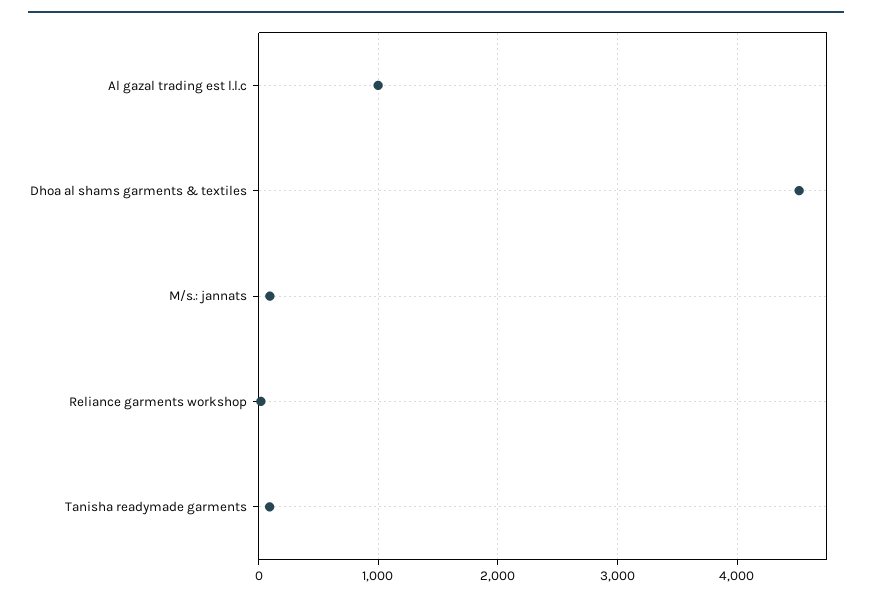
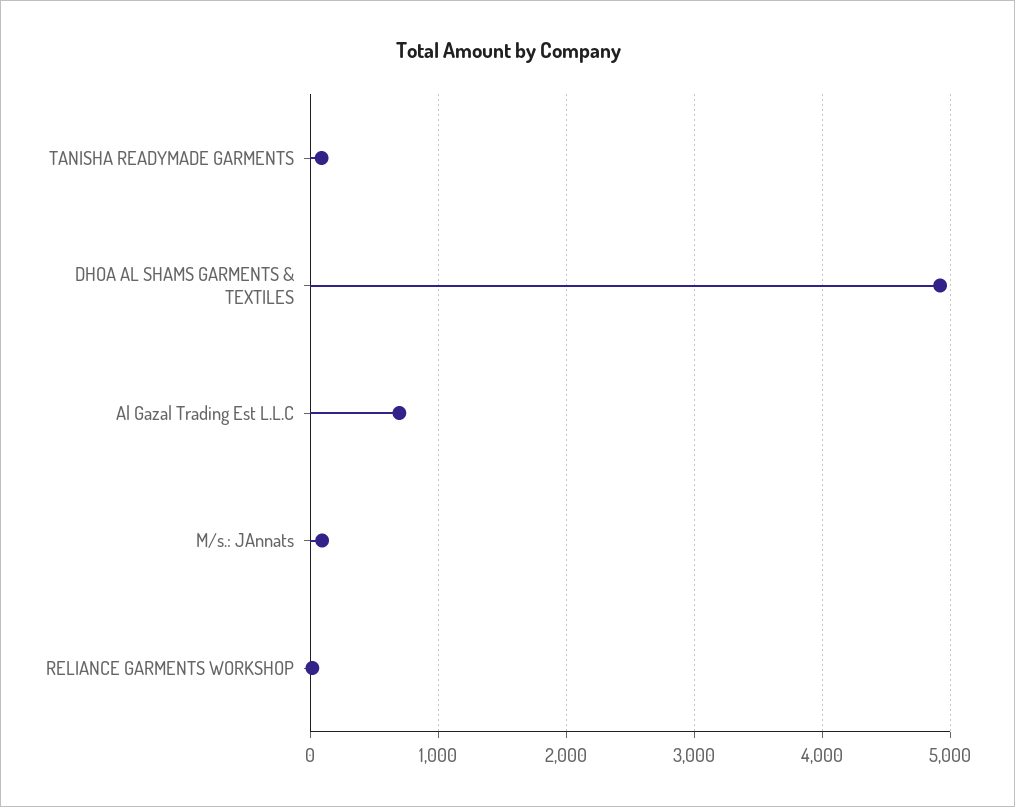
  {
-   "Al gazal trading est l.l.c": 1000,
+   "Al gazal trading est l.l.c": 700,
-   "Dhoa al shams garments & textiles": 4500,
+   "Dhoa al shams garments & textiles": 4900,
    "M/s.: jannats": 100,
    "Reliance garments workshop": 0,
    "Tanisha readymade garments": 100
  }

